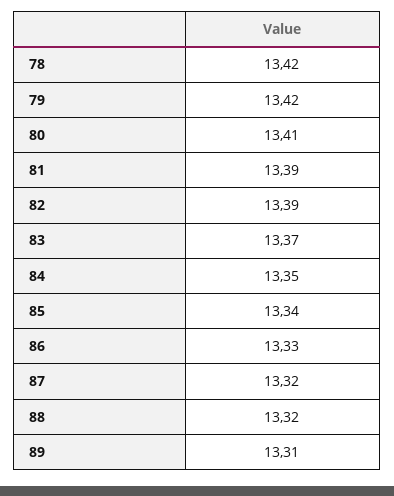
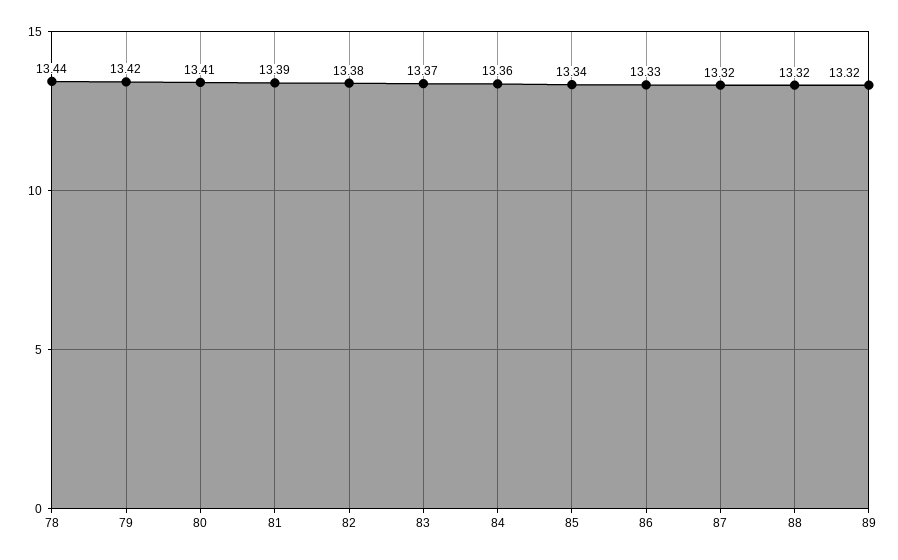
  {
-   "78": 13.42,
+   "78": 13.44,
    "79": 13.42,
    "80": 13.41,
    "81": 13.39,
-   "82": 13.39,
+   "82": 13.38,
    "83": 13.37,
-   "84": 13.35,
+   "84": 13.36,
    "85": 13.34,
    "86": 13.33,
    "87": 13.32,
    "88": 13.32,
-   "89": 13.31
+   "89": 13.32
  }

